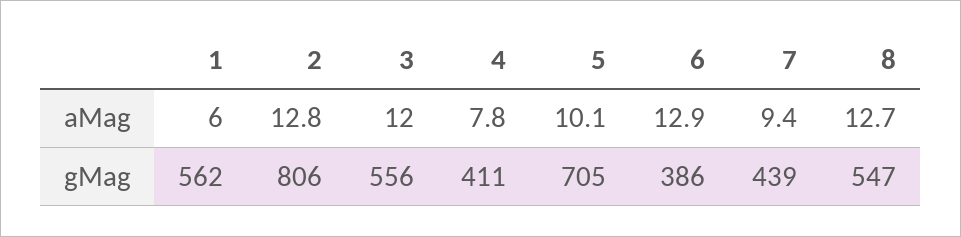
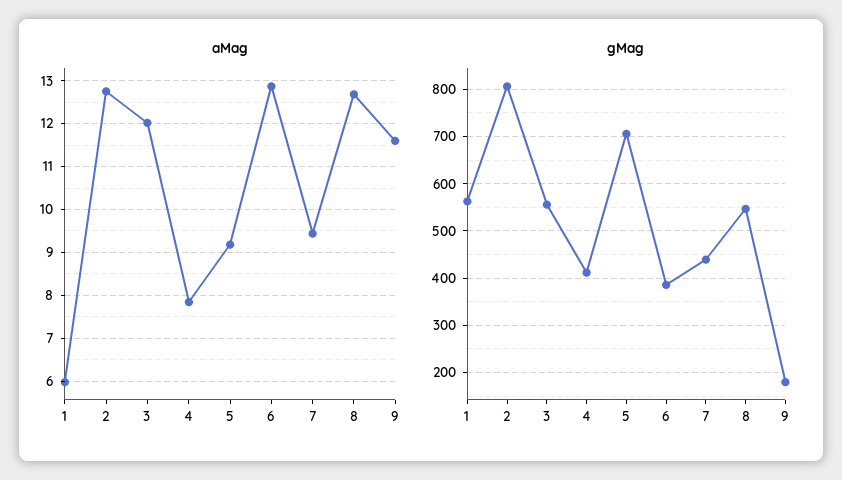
  {
    "aMag": {
      "1": 6,
      "2": 12.8,
      "3": 12,
      "4": 7.8,
-     "5": 10.1,
+     "5": 9.2,
      "6": 12.9,
      "7": 9.4,
-     "8": 12.7
+     "8": 12.7,
+     "9": 11.6
    },
    "gMag": {
      "1": 562,
      "2": 806,
      "3": 556,
      "4": 411,
      "5": 705,
      "6": 386,
      "7": 439,
-     "8": 547
+     "8": 547,
+     "9": 180
    }
  }

